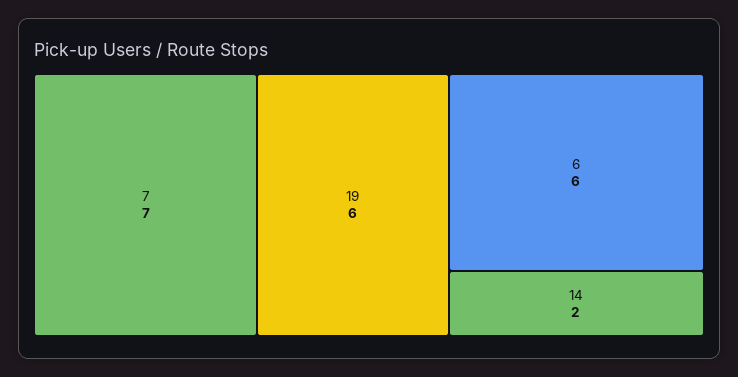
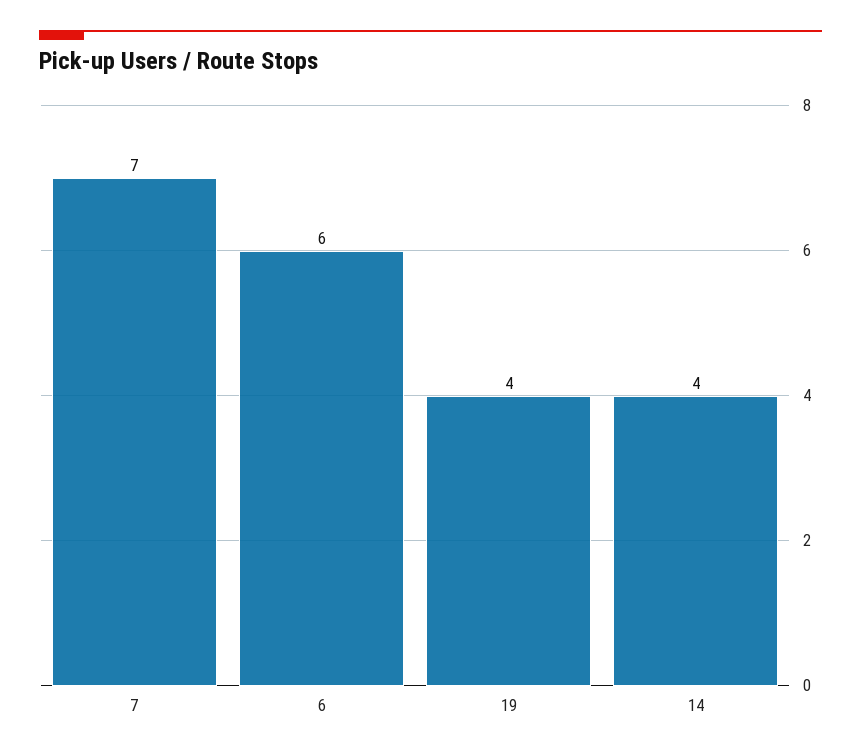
  {
    "7": 7,
-   "19": 6,
+   "19": 4,
    "6": 6,
-   "14": 2
+   "14": 4
  }

